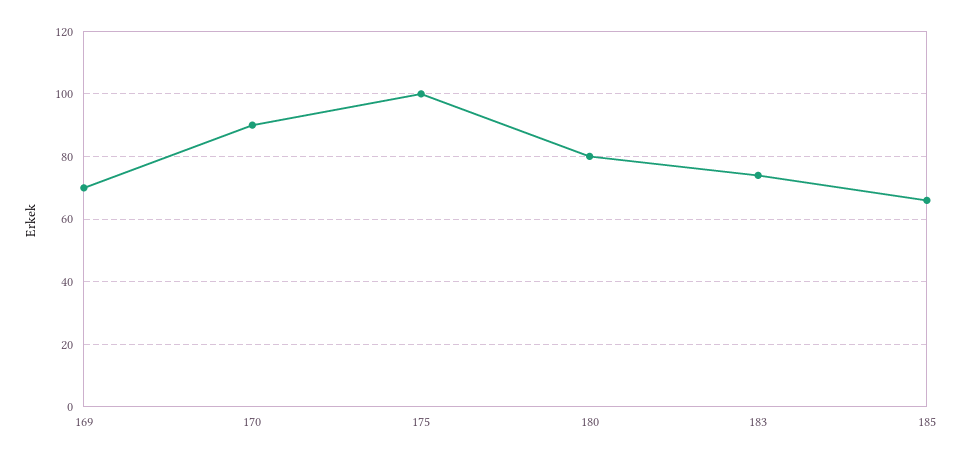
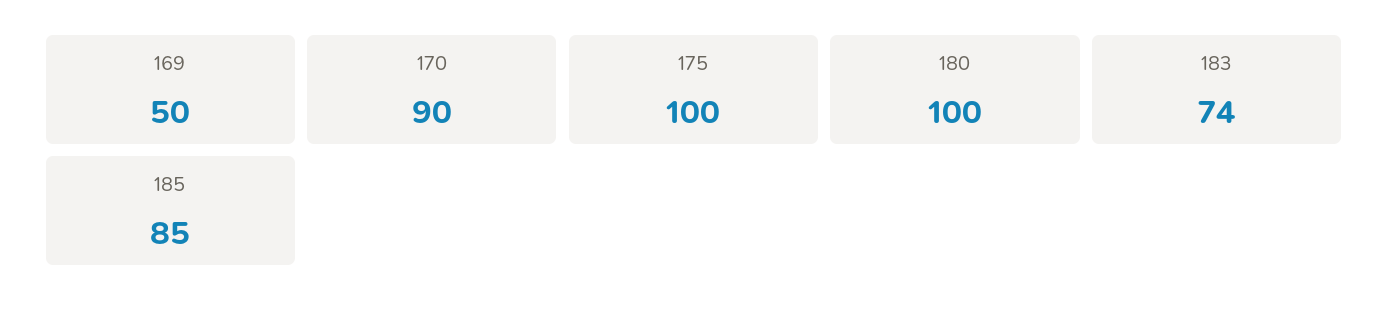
  {
-   "169": 70,
+   "169": 50,
    "170": 90,
    "175": 100,
-   "180": 80,
+   "180": 100,
    "183": 74,
-   "185": 65
+   "185": 85
  }

